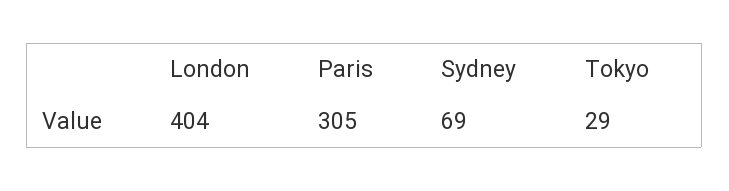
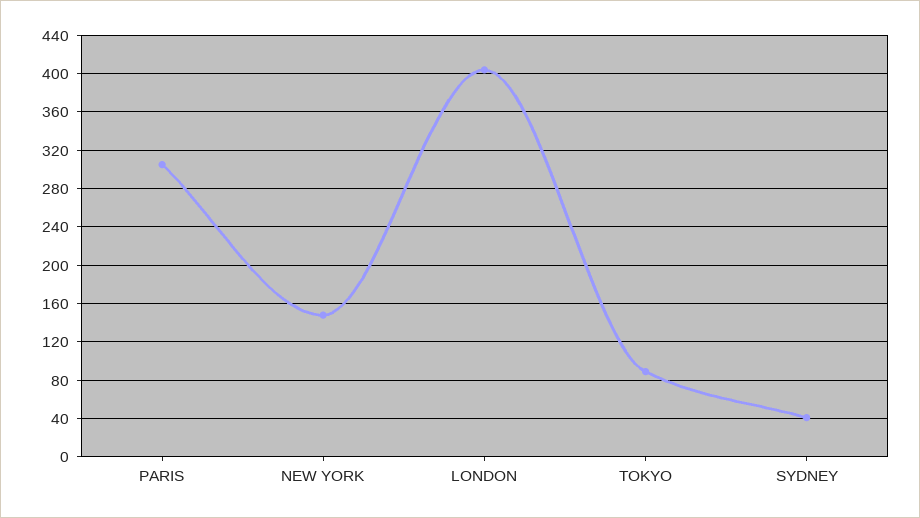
  {
    "London": 404,
    "Paris": 305,
-   "Sydney": 69,
+   "Sydney": 40,
-   "Tokyo": 29
+   "Tokyo": 90,
+   "NEW YORK": 150
  }

